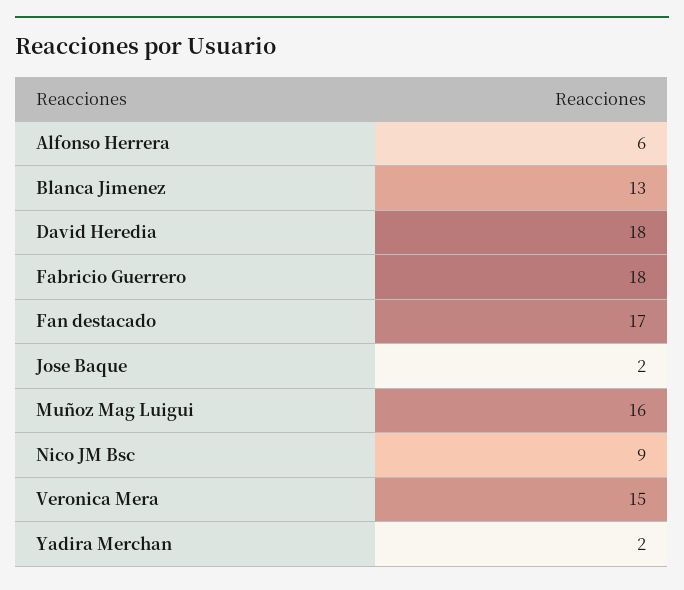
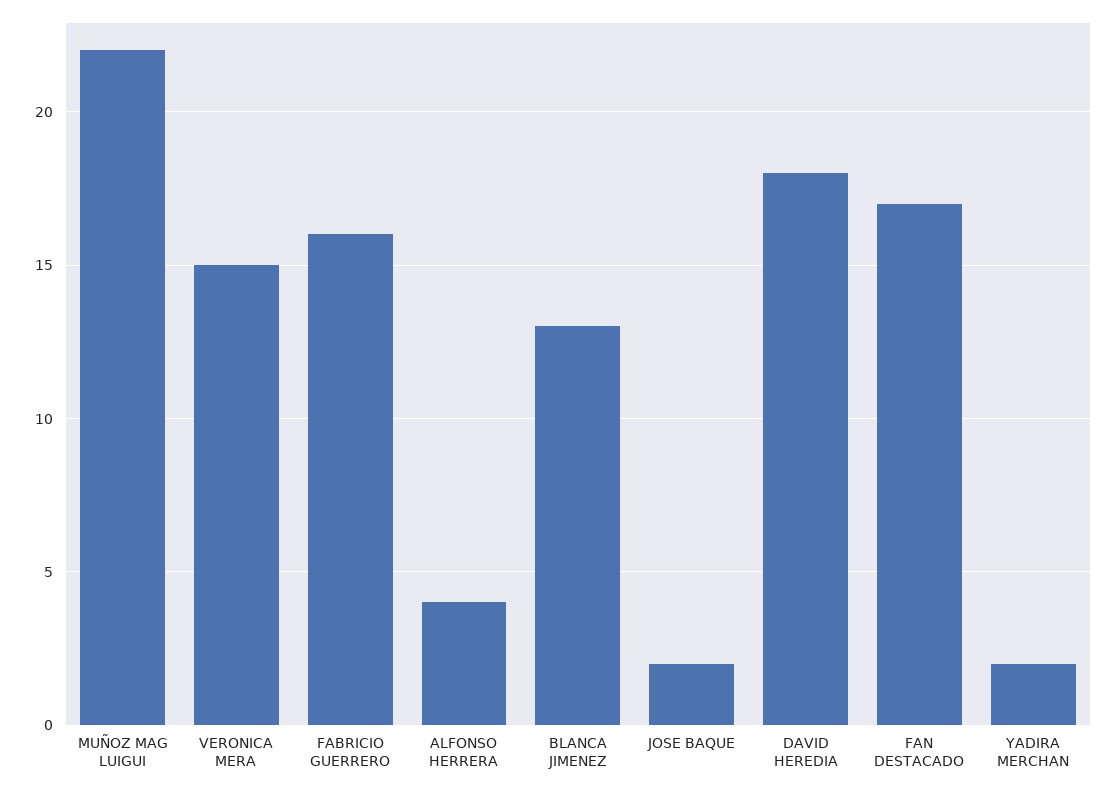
  {
-   "Alfonso Herrera": 6,
+   "Alfonso Herrera": 4,
    "Blanca Jimenez": 13,
    "David Heredia": 18,
-   "Fabricio Guerrero": 18,
+   "Fabricio Guerrero": 16,
    "Fan destacado": 17,
    "Jose Baque": 2,
-   "Muñoz Mag Luigui": 16,
+   "Muñoz Mag Luigui": 22,
-   "Nico JM Bsc": 9,
    "Veronica Mera": 15,
    "Yadira Merchan": 2
  }

